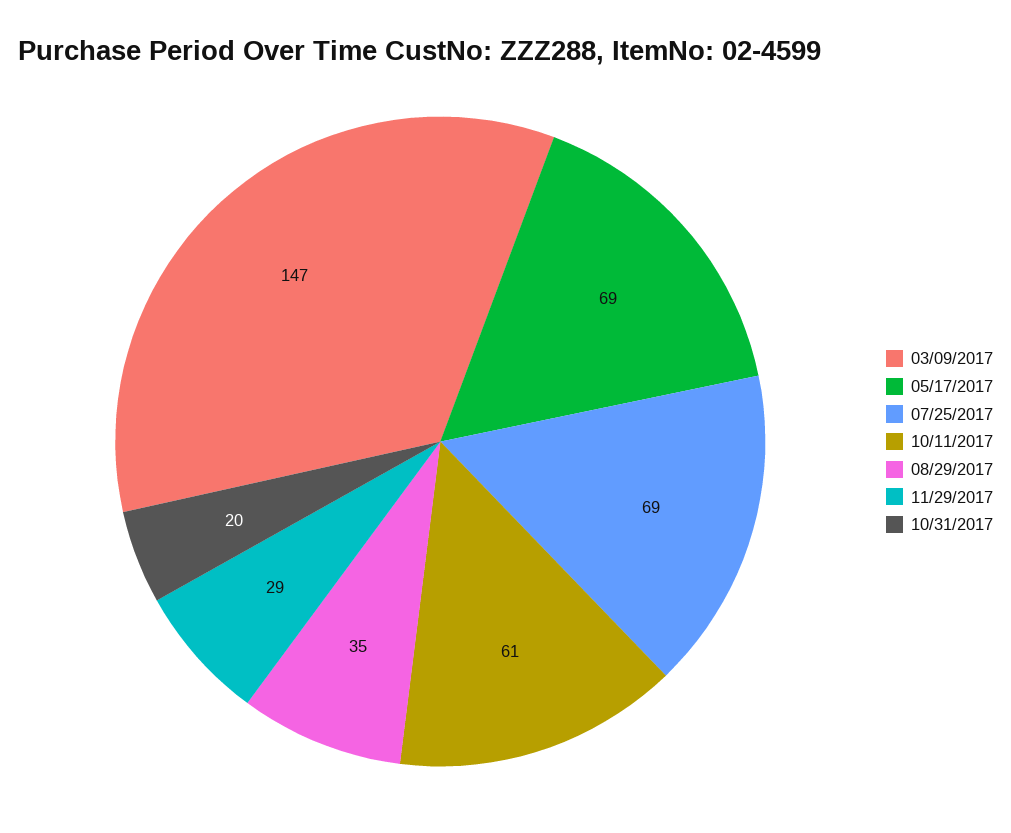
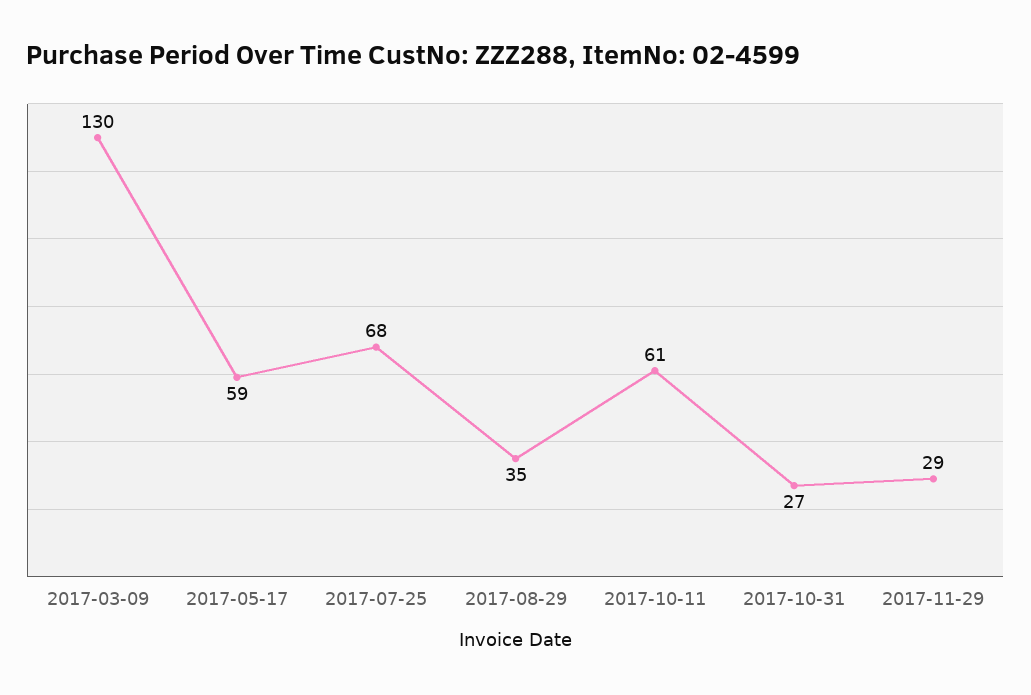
  {
-   "03/09/2017": 147,
+   "03/09/2017": 130,
-   "05/17/2017": 69,
+   "05/17/2017": 59,
-   "07/25/2017": 69,
+   "07/25/2017": 68,
    "10/11/2017": 61,
    "08/29/2017": 35,
    "11/29/2017": 29,
-   "10/31/2017": 20
+   "10/31/2017": 27
  }

